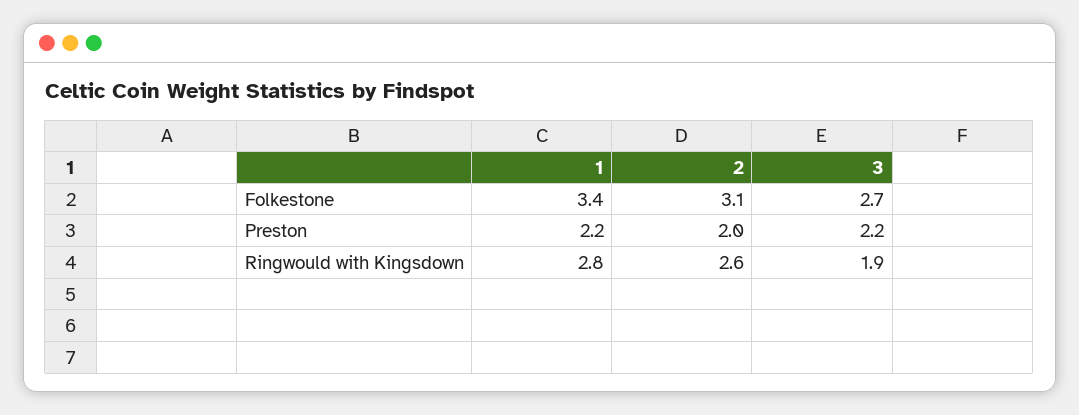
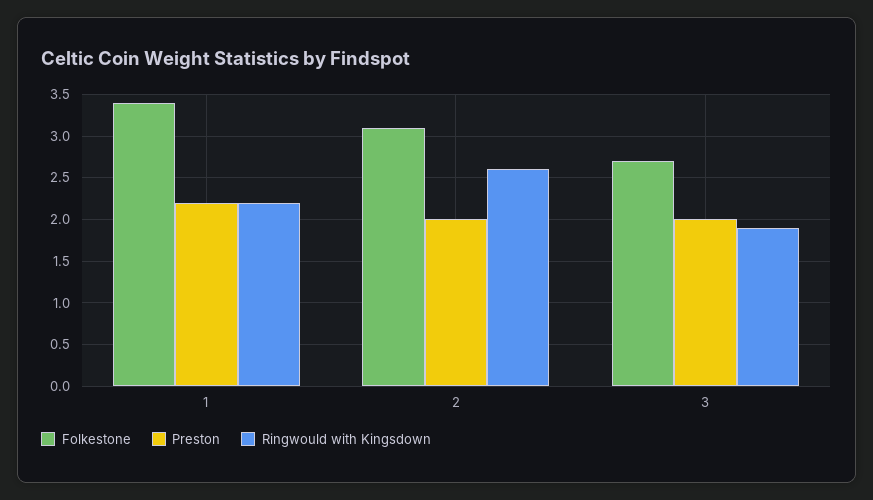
  {
    "Folkestone": {
      "1": 3.4,
      "2": 3.1,
      "3": 2.7
    },
    "Preston": {
      "1": 2.2,
      "2": 2,
-     "3": 2.2
+     "3": 2
    },
    "Ringwould with Kingsdown": {
-     "1": 2.8,
+     "1": 2.2,
      "2": 2.6,
      "3": 1.9
    }
  }

